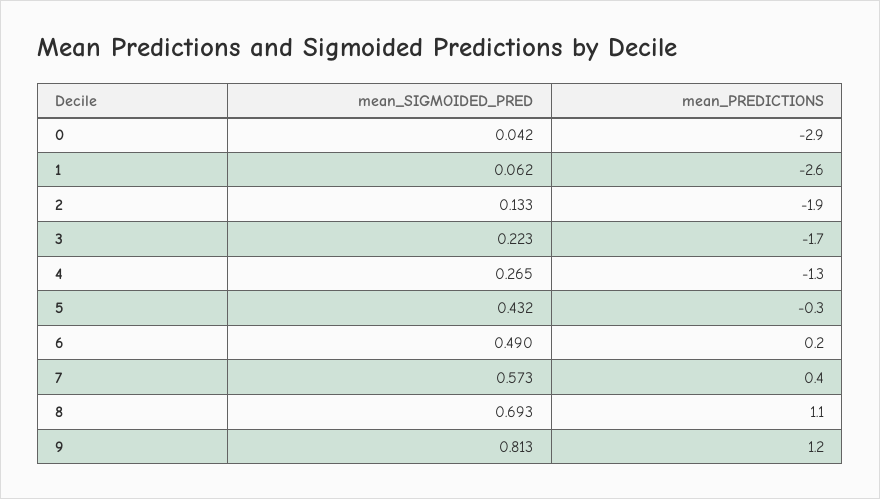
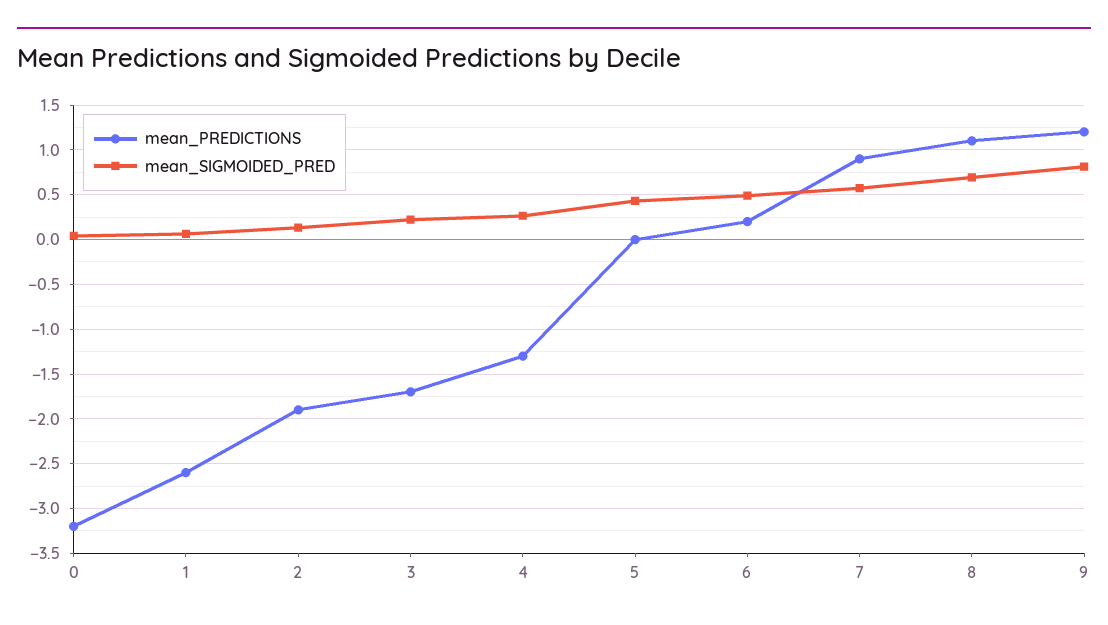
  {
    "mean_SIGMOIDED_PRED": {
      "0": 0.042,
      "1": 0.062,
      "2": 0.133,
      "3": 0.223,
      "4": 0.265,
      "5": 0.432,
      "6": 0.49,
      "7": 0.573,
      "8": 0.693,
      "9": 0.813
    },
    "mean_PREDICTIONS": {
-     "0": -2.9,
+     "0": -3.2,
      "1": -2.6,
      "2": -1.9,
      "3": -1.7,
      "4": -1.3,
-     "5": -0.3,
+     "5": 0,
      "6": 0.2,
-     "7": 0.4,
+     "7": 0.9,
      "8": 1.1,
      "9": 1.2
    }
  }

